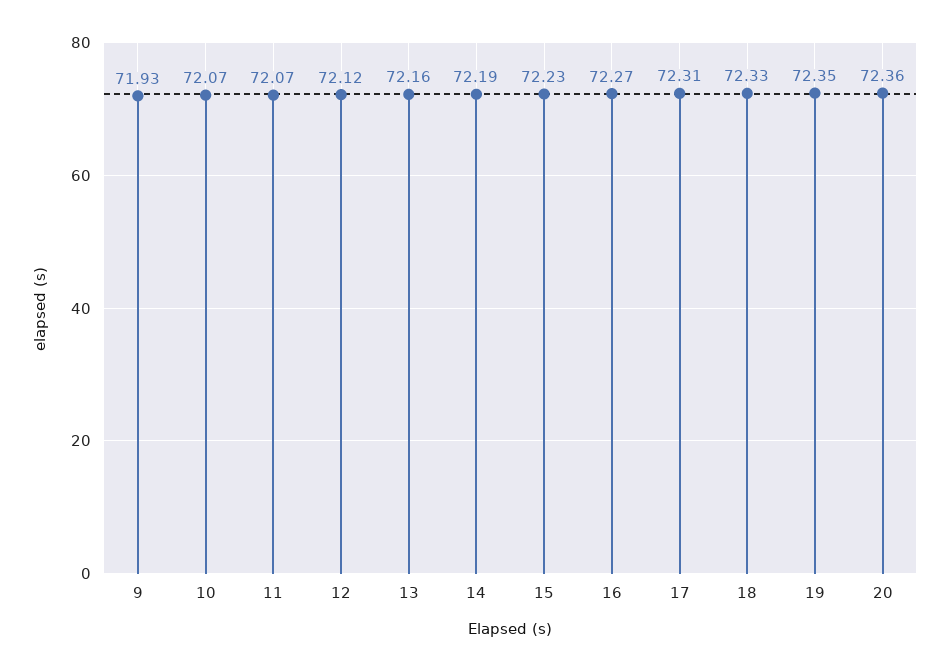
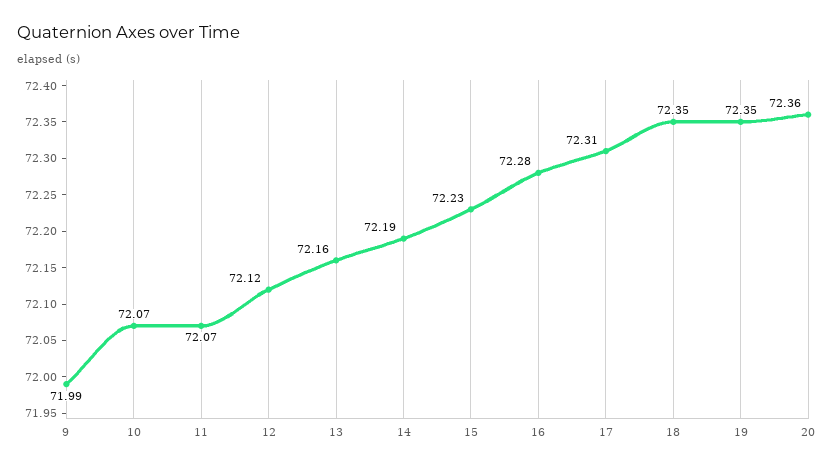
  {
-   "9": 71.93,
+   "9": 71.99,
    "10": 72.07,
    "11": 72.07,
    "12": 72.12,
    "13": 72.16,
    "14": 72.19,
    "15": 72.23,
-   "16": 72.27,
+   "16": 72.28,
    "17": 72.31,
-   "18": 72.33,
+   "18": 72.35,
    "19": 72.35,
    "20": 72.36
  }

